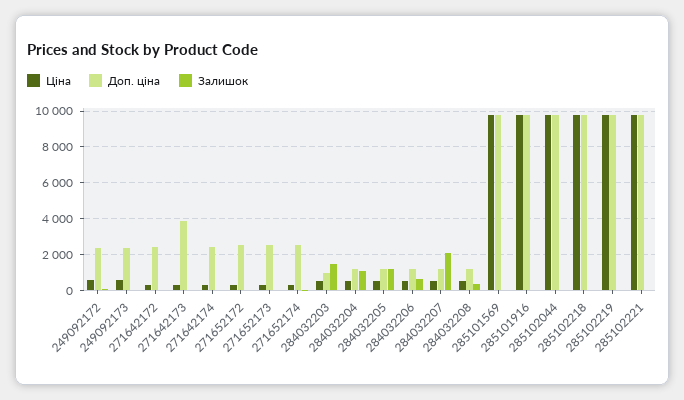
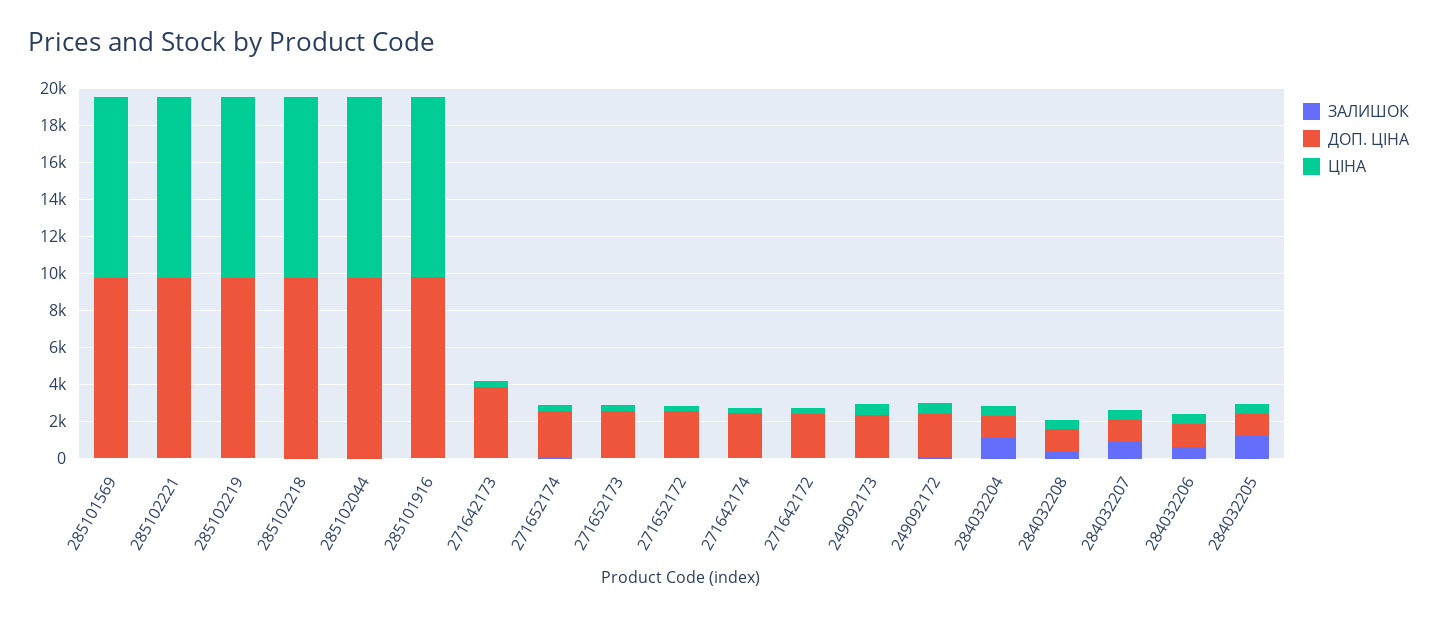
  {
    "Ціна": {
      "249092172": 500,
      "249092173": 500,
      "271642172": 500,
      "271642173": 500,
      "271642174": 500,
      "271652172": 500,
      "271652173": 500,
      "271652174": 500,
-     "284032203": 500,
      "284032204": 500,
      "284032205": 500,
      "284032206": 500,
      "284032207": 500,
      "284032208": 500,
      "285101569": 10000,
      "285101916": 10000,
      "285102044": 10000,
      "285102218": 10000,
      "285102219": 10000,
      "285102221": 10000
    },
    "Доп. ціна": {
      "249092172": 2500,
      "249092173": 2500,
      "271642172": 2500,
      "271642173": 4000,
      "271642174": 2500,
      "271652172": 2500,
      "271652173": 2500,
      "271652174": 2500,
-     "284032203": 1000,
      "284032204": 1000,
      "284032205": 1000,
      "284032206": 1000,
      "284032207": 1000,
      "284032208": 1000,
      "285101569": 10000,
      "285101916": 10000,
      "285102044": 10000,
      "285102218": 10000,
      "285102219": 10000,
      "285102221": 10000
    },
    "Залишок": {
      "249092172": 0,
      "249092173": 0,
      "271642172": 0,
      "271642173": 0,
      "271642174": 0,
      "271652172": 0,
      "271652173": 0,
      "271652174": 0,
-     "284032203": 1500,
      "284032204": 1000,
      "284032205": 1000,
      "284032206": 500,
-     "284032207": 2000,
+     "284032207": 1000,
      "284032208": 500,
      "285101569": 0,
      "285101916": 0,
      "285102044": 0,
      "285102218": 0,
      "285102219": 0,
      "285102221": 0
    }
  }

